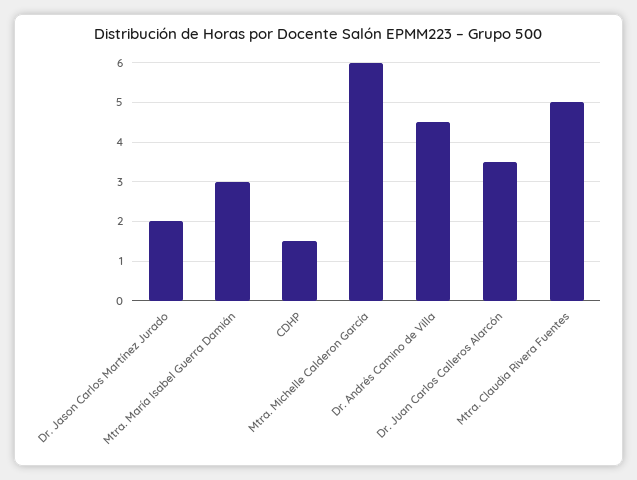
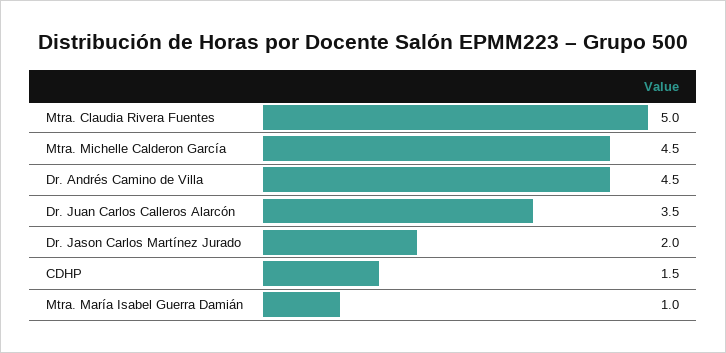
  {
    "Dr. Jason Carlos Martínez Jurado": 2,
-   "Mtra. María Isabel Guerra Damián": 3,
+   "Mtra. María Isabel Guerra Damián": 1,
    "CDHP": 1.5,
-   "Mtra. Michelle Calderon García": 6,
+   "Mtra. Michelle Calderon García": 4.5,
    "Dr. Andrés Camino de Villa": 4.5,
    "Dr. Juan Carlos Calleros Alarcón": 3.5,
    "Mtra. Claudia Rivera Fuentes": 5
  }

